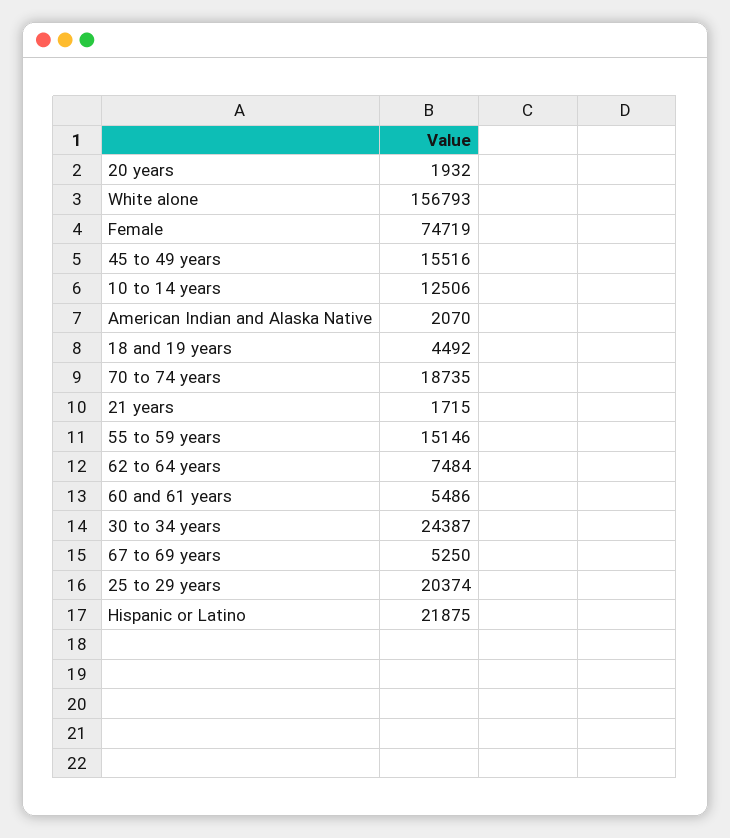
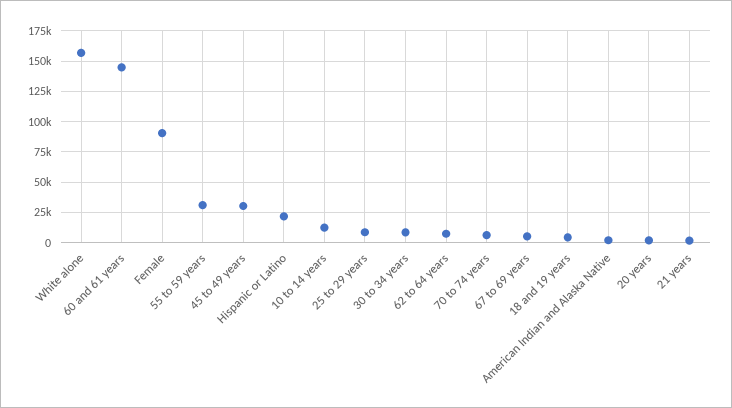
  {
    "20 years": 1932,
    "White alone": 156793,
-   "Female": 74719,
+   "Female": 90000,
-   "45 to 49 years": 15516,
+   "45 to 49 years": 30000,
    "10 to 14 years": 12506,
    "American Indian and Alaska Native": 2070,
    "18 and 19 years": 4492,
-   "70 to 74 years": 18735,
+   "70 to 74 years": 5000,
    "21 years": 1715,
-   "55 to 59 years": 15146,
+   "55 to 59 years": 30000,
    "62 to 64 years": 7484,
-   "60 and 61 years": 5486,
+   "60 and 61 years": 145000,
-   "30 to 34 years": 24387,
+   "30 to 34 years": 10000,
    "67 to 69 years": 5250,
-   "25 to 29 years": 20374,
+   "25 to 29 years": 10000,
    "Hispanic or Latino": 21875
  }

